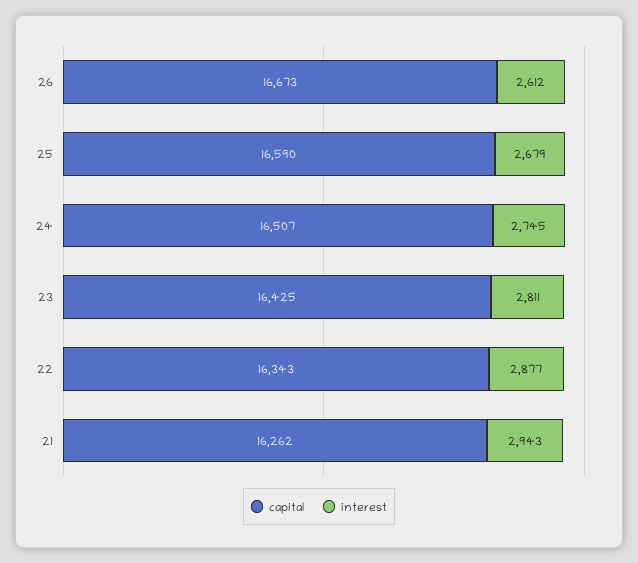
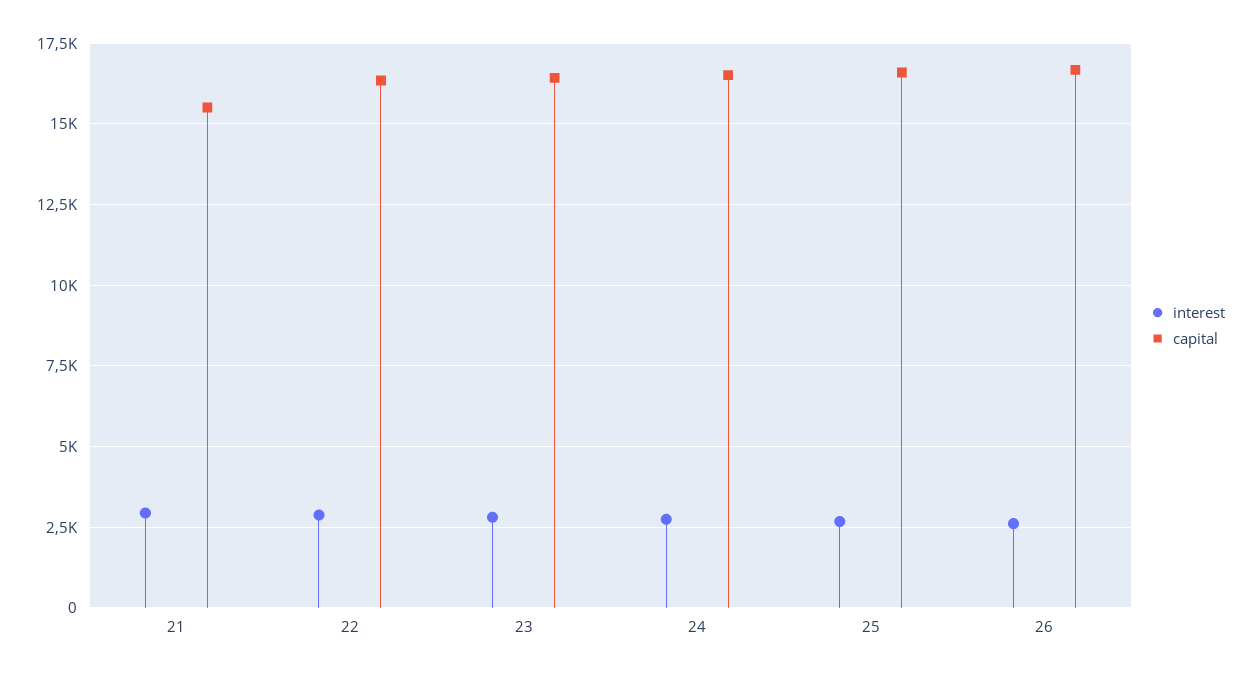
  {
    "capital": {
      "26": 16673,
      "25": 16590,
      "24": 16507,
      "23": 16425,
      "22": 16343,
-     "21": 16262
+     "21": 15500
    },
    "interest": {
      "26": 2612,
      "25": 2679,
      "24": 2745,
      "23": 2811,
      "22": 2877,
      "21": 2943
    }
  }

